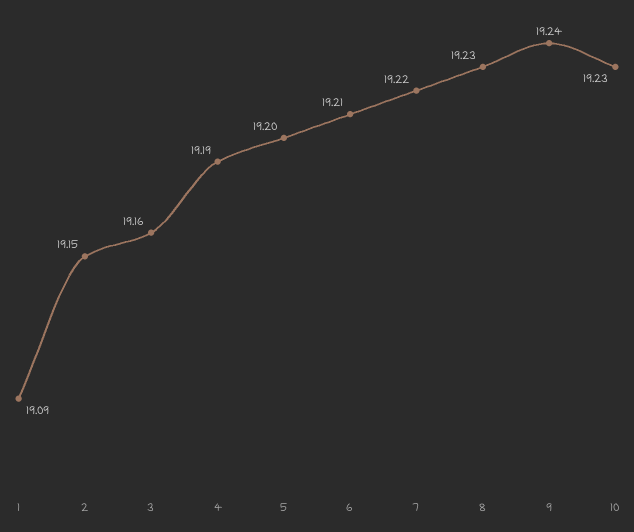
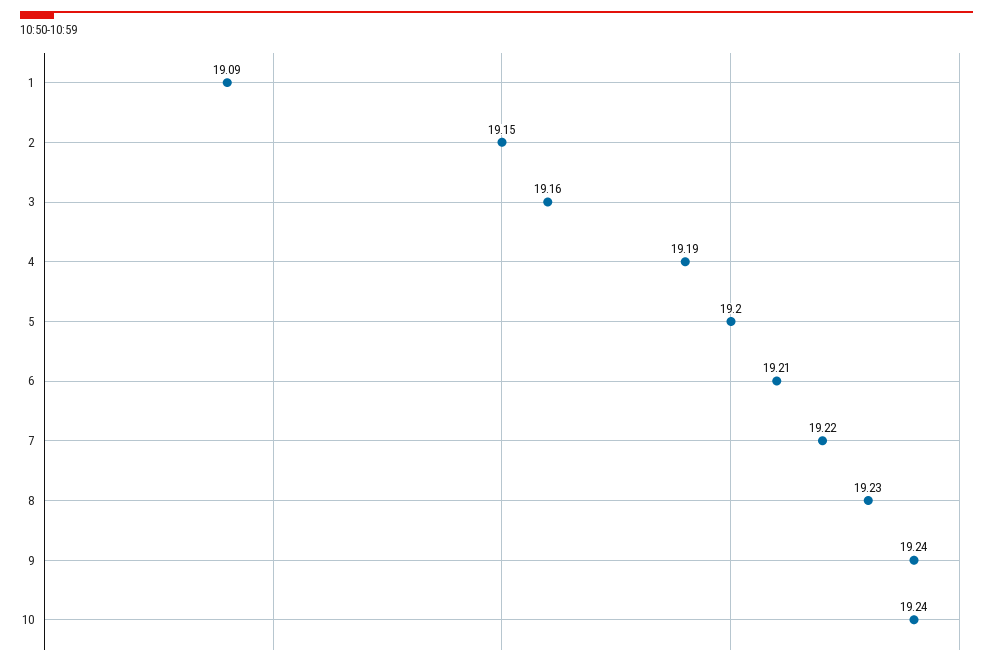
  {
    "1": 19.09,
    "2": 19.15,
    "3": 19.16,
    "4": 19.19,
    "5": 19.2,
    "6": 19.21,
    "7": 19.22,
    "8": 19.23,
    "9": 19.24,
-   "10": 19.23
+   "10": 19.24
  }

